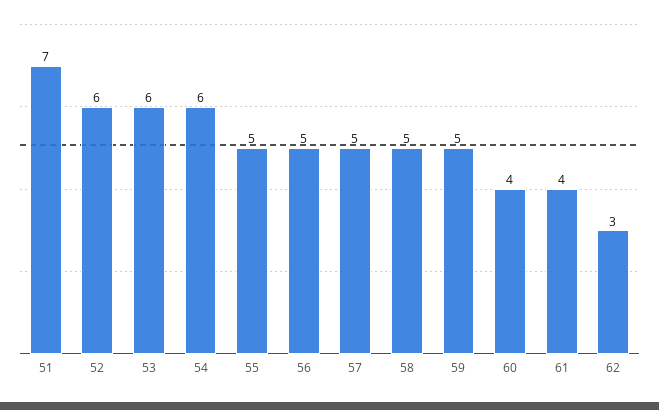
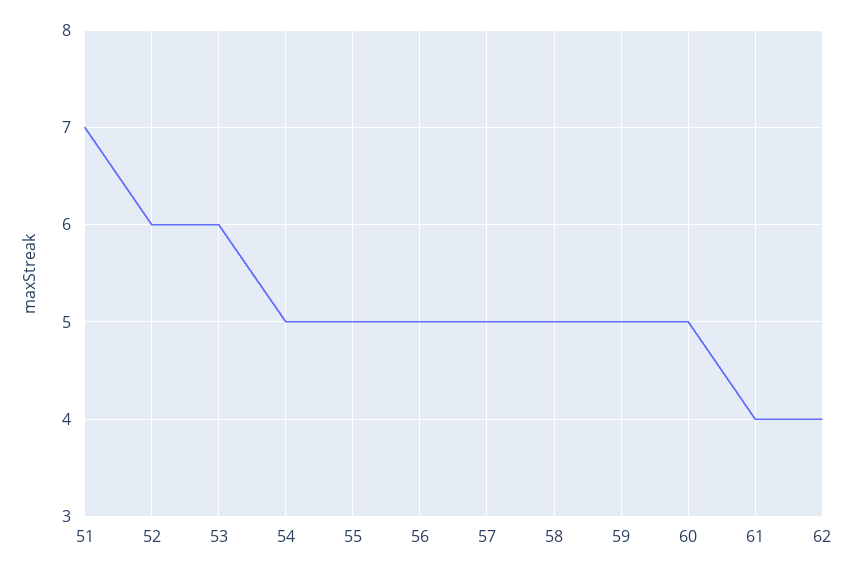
  {
    "51": 7,
    "52": 6,
    "53": 6,
-   "54": 6,
+   "54": 5,
    "55": 5,
    "56": 5,
    "57": 5,
    "58": 5,
    "59": 5,
-   "60": 4,
+   "60": 5,
    "61": 4,
-   "62": 3
+   "62": 4
  }

